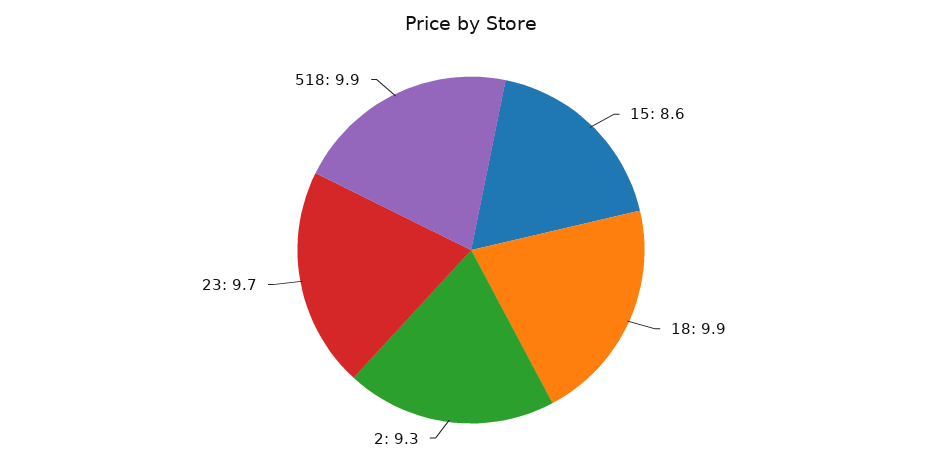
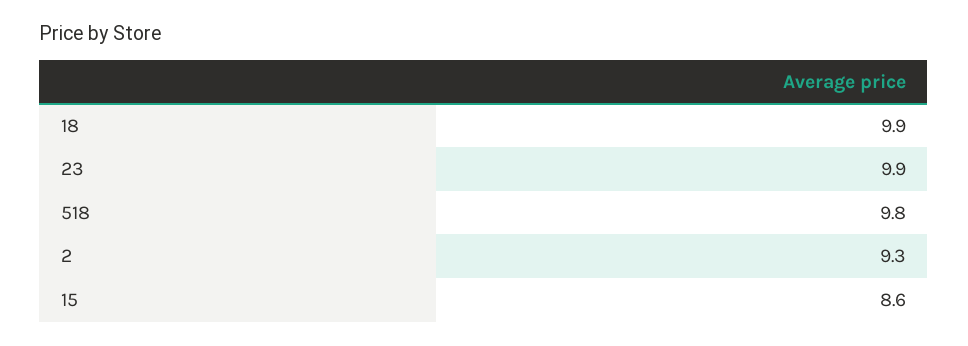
  {
    "15": 8.6,
    "18": 9.9,
    "2": 9.3,
-   "23": 9.7,
+   "23": 9.9,
-   "518": 9.9
+   "518": 9.8
  }

